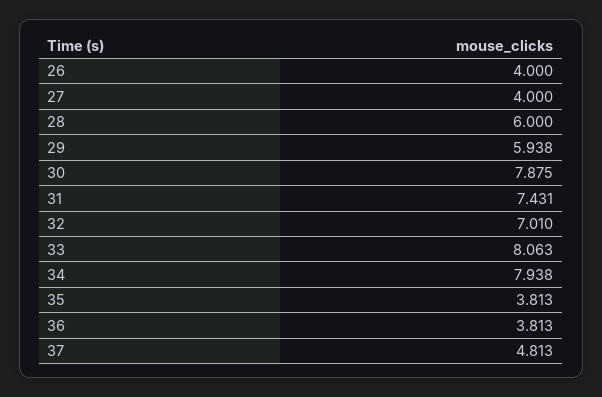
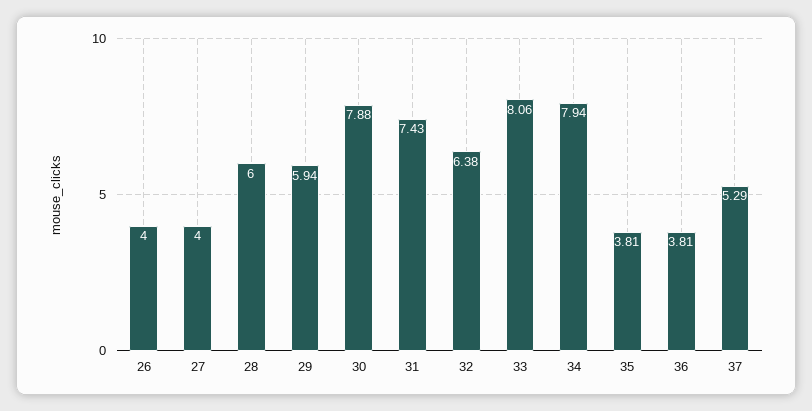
  {
    "26": 4,
    "27": 4,
    "28": 6,
    "29": 5.938,
    "30": 7.875,
    "31": 7.431,
-   "32": 7.01,
+   "32": 6.38,
    "33": 8.063,
    "34": 7.938,
    "35": 3.813,
    "36": 3.813,
-   "37": 4.813
+   "37": 5.29
  }

